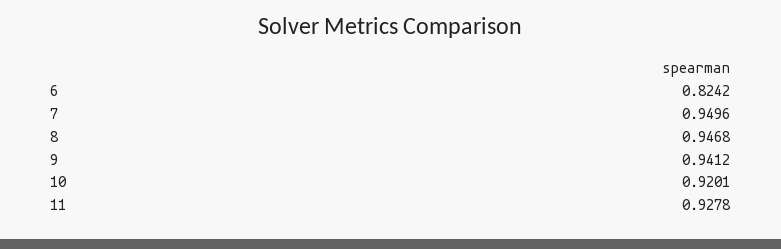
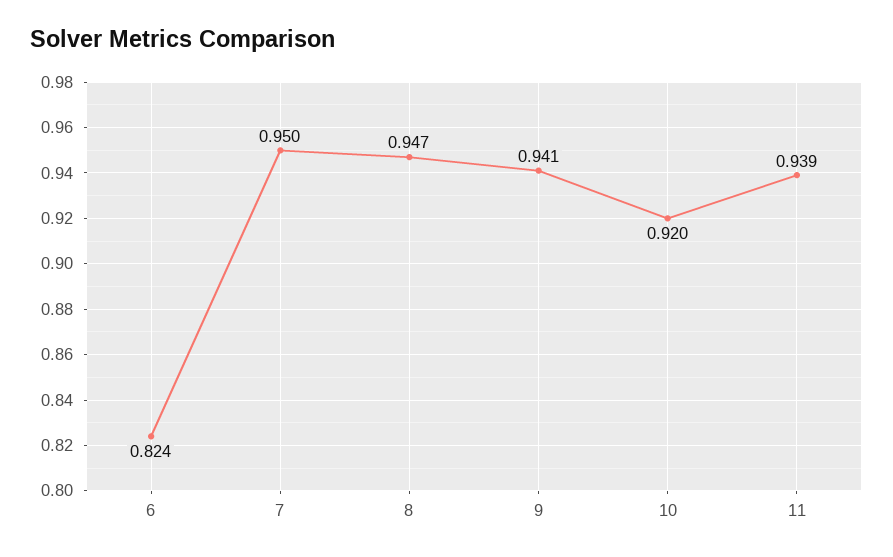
  {
    "6": 0.8242,
    "7": 0.9496,
    "8": 0.9468,
    "9": 0.9412,
    "10": 0.9201,
-   "11": 0.9278
+   "11": 0.939
  }

